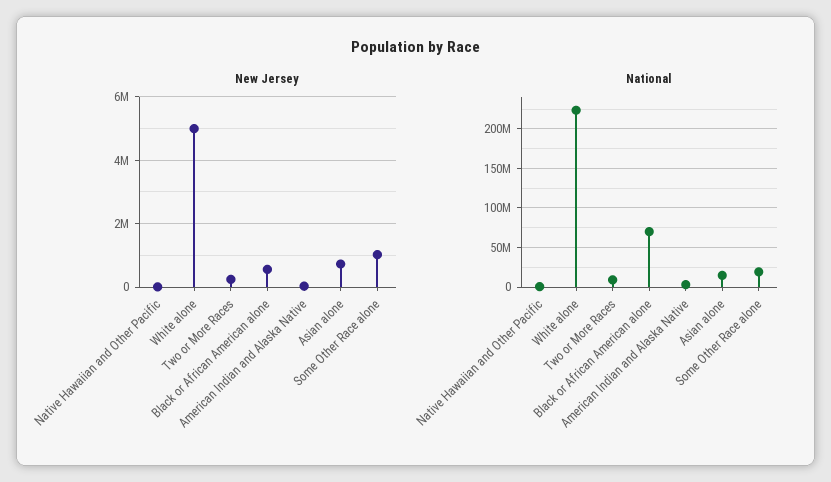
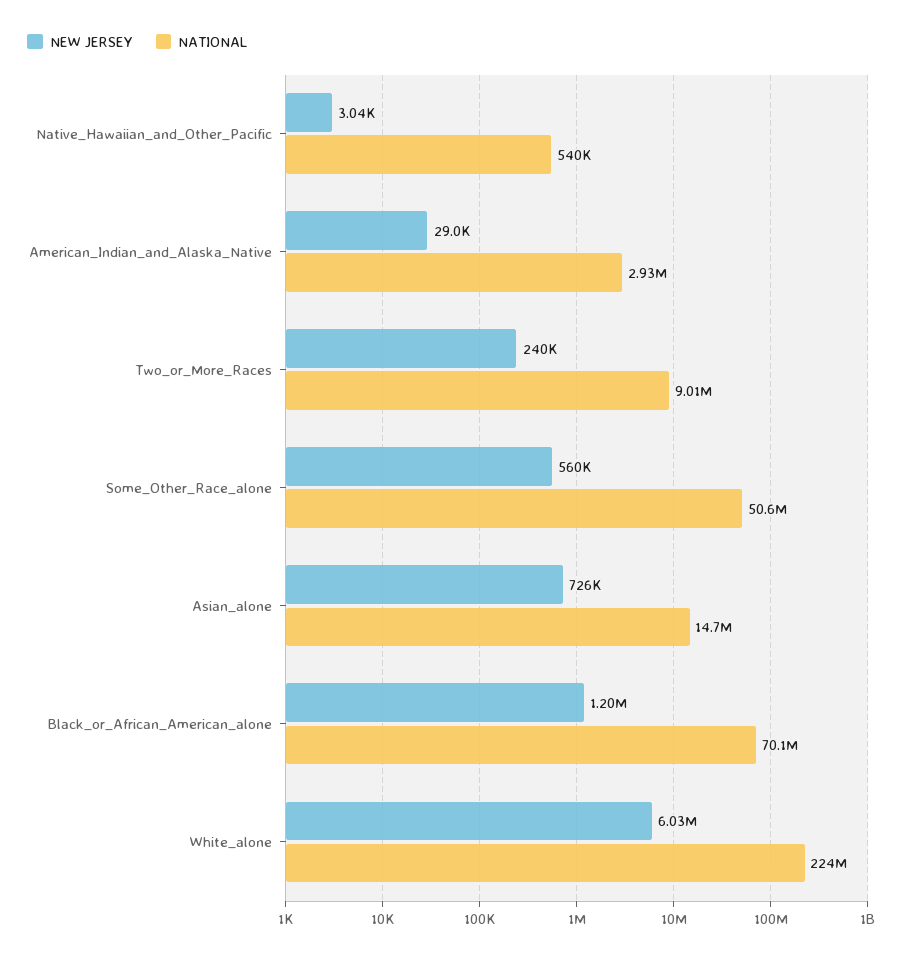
  {
    "New Jersey": {
      "Native Hawaiian and Other Pacific": 3040,
-     "White alone": 5000000,
+     "White alone": 6030000,
      "Two or More Races": 240000,
-     "Black or African American alone": 600000,
+     "Black or African American alone": 1200000,
      "American Indian and Alaska Native": 29000,
      "Asian alone": 726000,
-     "Some Other Race alone": 1000000
+     "Some Other Race alone": 560000
    },
    "National": {
      "Native Hawaiian and Other Pacific": 540000,
      "White alone": 224000000,
      "Two or More Races": 9010000,
      "Black or African American alone": 70100000,
      "American Indian and Alaska Native": 2930000,
      "Asian alone": 14700000,
-     "Some Other Race alone": 20000000
+     "Some Other Race alone": 50600000
    }
  }

